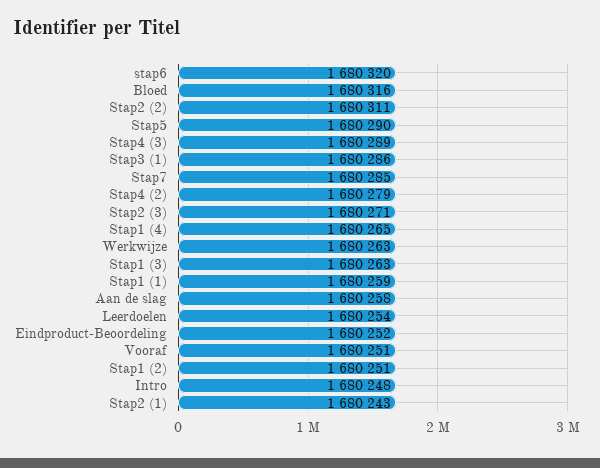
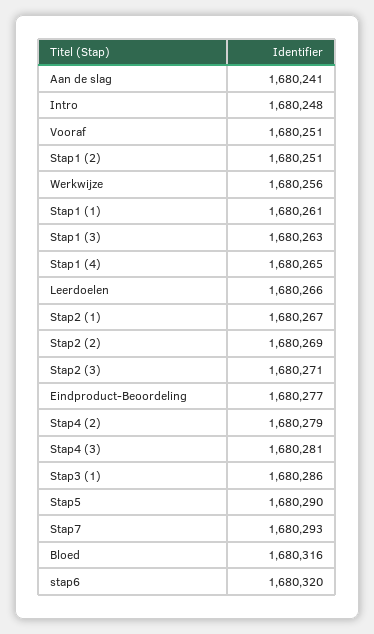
  {
    "stap6": 1680320,
    "Bloed": 1680316,
-   "Stap2 (2)": 1680311,
+   "Stap2 (2)": 1680269,
    "Stap5": 1680290,
-   "Stap4 (3)": 1680289,
+   "Stap4 (3)": 1680281,
    "Stap3 (1)": 1680286,
-   "Stap7": 1680285,
+   "Stap7": 1680293,
    "Stap4 (2)": 1680279,
    "Stap2 (3)": 1680271,
    "Stap1 (4)": 1680265,
-   "Werkwijze": 1680263,
+   "Werkwijze": 1680256,
    "Stap1 (3)": 1680263,
-   "Stap1 (1)": 1680259,
+   "Stap1 (1)": 1680261,
-   "Aan de slag": 1680258,
+   "Aan de slag": 1680241,
-   "Leerdoelen": 1680254,
+   "Leerdoelen": 1680266,
-   "Eindproduct-Beoordeling": 1680252,
+   "Eindproduct-Beoordeling": 1680277,
    "Vooraf": 1680251,
    "Stap1 (2)": 1680251,
    "Intro": 1680248,
-   "Stap2 (1)": 1680243
+   "Stap2 (1)": 1680267
  }

